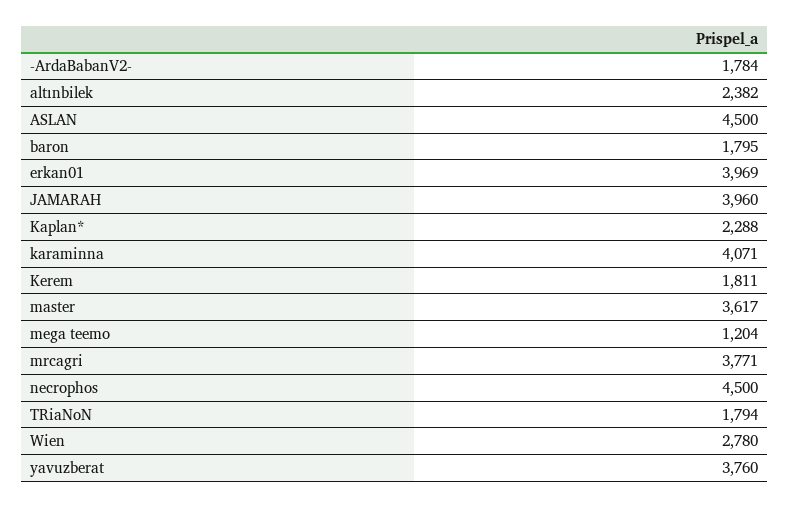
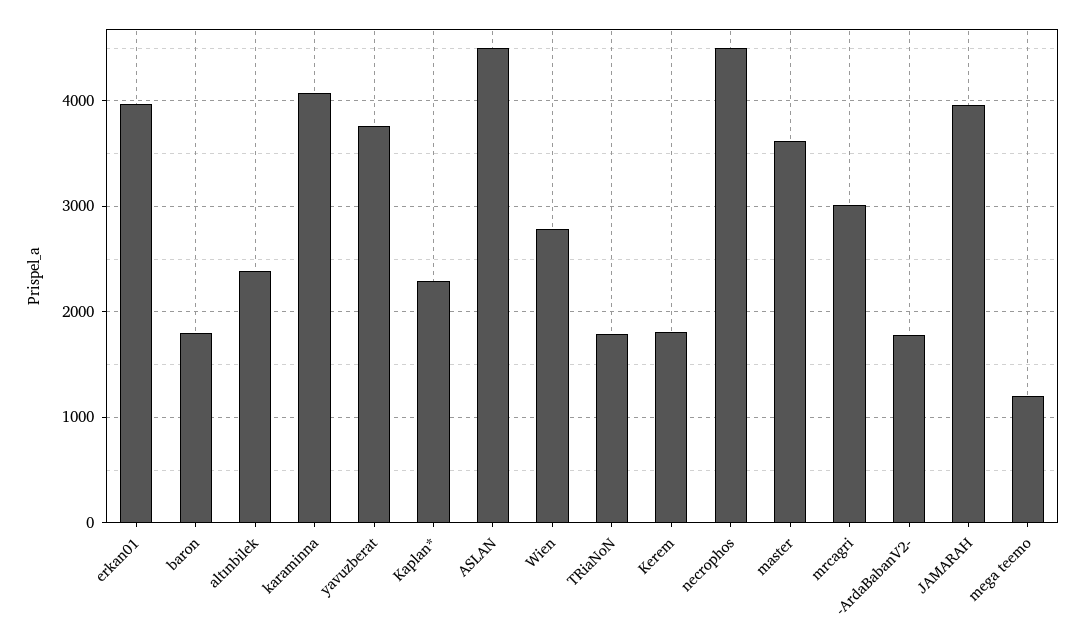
  {
    "-ArdaBabanV2-": 1784,
    "altınbilek": 2382,
    "ASLAN": 4500,
    "baron": 1795,
    "erkan01": 3969,
    "JAMARAH": 3960,
    "Kaplan*": 2288,
    "karaminna": 4071,
    "Kerem": 1811,
    "master": 3617,
    "mega teemo": 1204,
-   "mrcagri": 3771,
+   "mrcagri": 3000,
    "necrophos": 4500,
    "TRiaNoN": 1794,
    "Wien": 2780,
    "yavuzberat": 3760
  }

